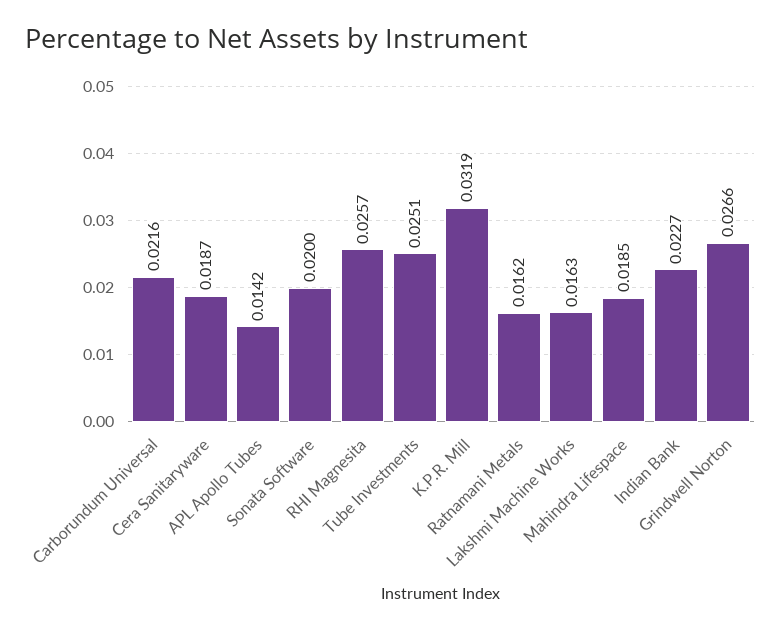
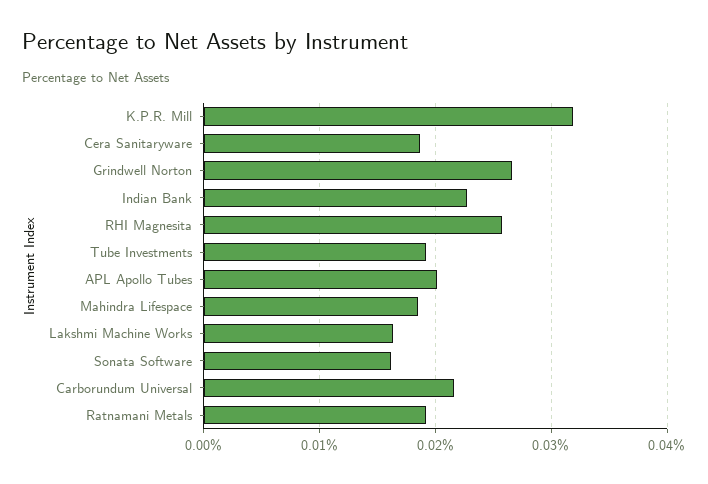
  {
    "Carborundum Universal": 0.0216,
    "Cera Sanitaryware": 0.0187,
-   "APL Apollo Tubes": 0.0142,
+   "APL Apollo Tubes": 0.02,
-   "Sonata Software": 0.02,
+   "Sonata Software": 0.016,
    "RHI Magnesita": 0.0257,
-   "Tube Investments": 0.0251,
+   "Tube Investments": 0.019,
    "K.P.R. Mill": 0.0319,
-   "Ratnamani Metals": 0.0162,
+   "Ratnamani Metals": 0.019,
    "Lakshmi Machine Works": 0.0163,
    "Mahindra Lifespace": 0.0185,
    "Indian Bank": 0.0227,
    "Grindwell Norton": 0.0266
  }

